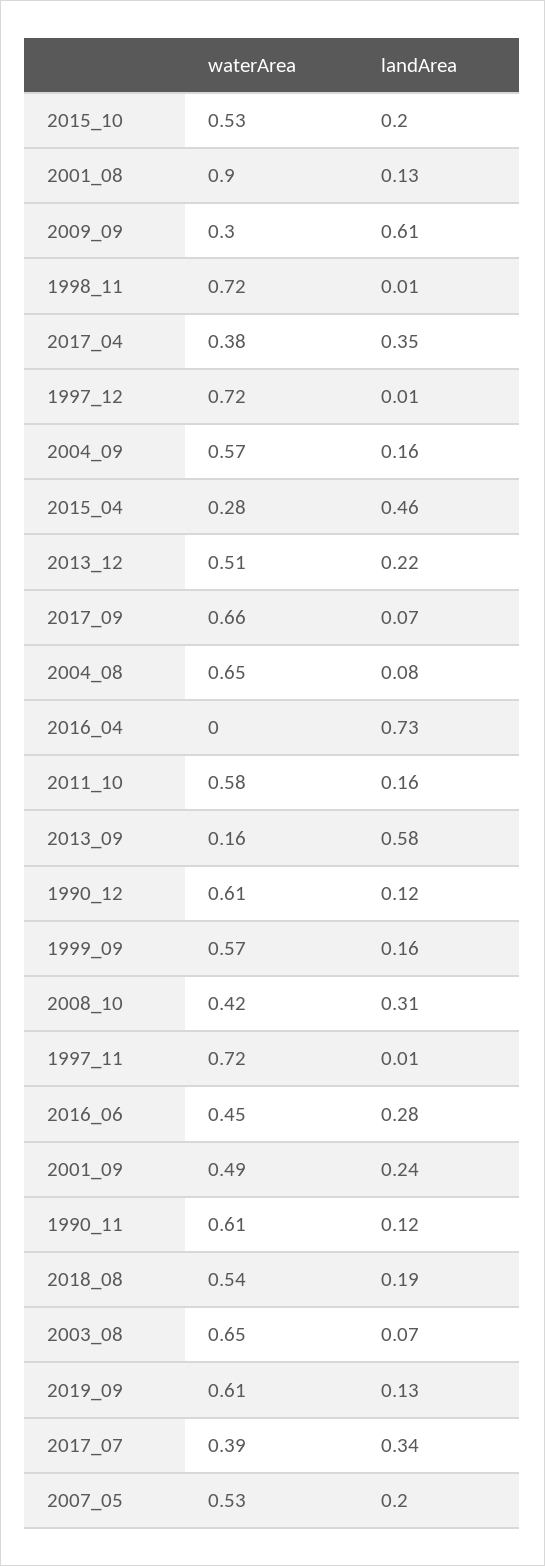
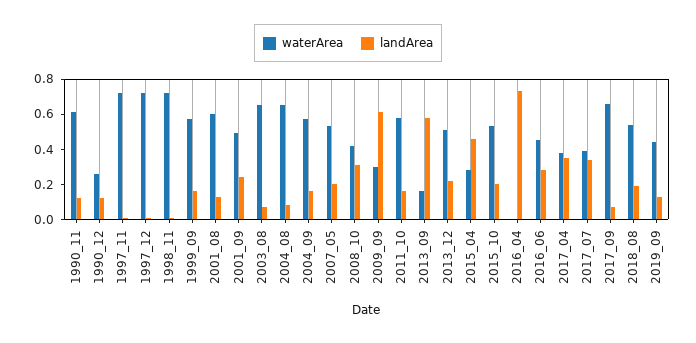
  {
    "waterArea": {
      "2015_10": 0.53,
-     "2001_08": 0.9,
+     "2001_08": 0.6,
      "2009_09": 0.3,
      "1998_11": 0.72,
      "2017_04": 0.38,
      "1997_12": 0.72,
      "2004_09": 0.57,
      "2015_04": 0.28,
      "2013_12": 0.51,
      "2017_09": 0.66,
      "2004_08": 0.65,
      "2016_04": 0,
      "2011_10": 0.58,
      "2013_09": 0.16,
-     "1990_12": 0.61,
+     "1990_12": 0.25,
      "1999_09": 0.57,
      "2008_10": 0.42,
      "1997_11": 0.72,
      "2016_06": 0.45,
      "2001_09": 0.49,
      "1990_11": 0.61,
      "2018_08": 0.54,
      "2003_08": 0.65,
-     "2019_09": 0.61,
+     "2019_09": 0.45,
      "2017_07": 0.39,
      "2007_05": 0.53
    },
    "landArea": {
      "2015_10": 0.2,
      "2001_08": 0.13,
      "2009_09": 0.61,
      "1998_11": 0.01,
      "2017_04": 0.35,
      "1997_12": 0.01,
      "2004_09": 0.16,
      "2015_04": 0.46,
      "2013_12": 0.22,
      "2017_09": 0.07,
      "2004_08": 0.08,
      "2016_04": 0.73,
      "2011_10": 0.16,
      "2013_09": 0.58,
      "1990_12": 0.12,
      "1999_09": 0.16,
      "2008_10": 0.31,
      "1997_11": 0.01,
      "2016_06": 0.28,
      "2001_09": 0.24,
      "1990_11": 0.12,
      "2018_08": 0.19,
      "2003_08": 0.07,
      "2019_09": 0.13,
      "2017_07": 0.34,
      "2007_05": 0.2
    }
  }

